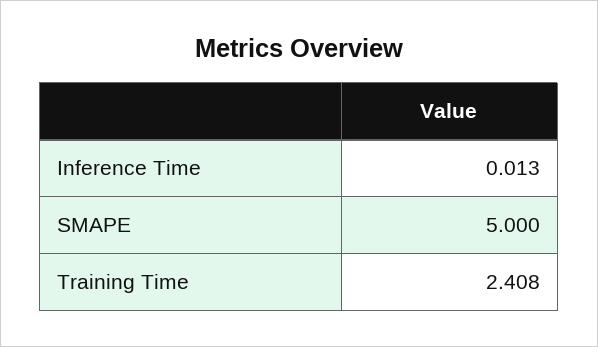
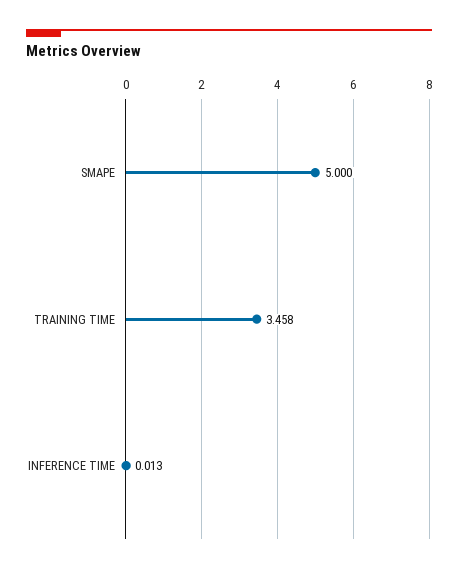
  {
    "Inference Time": 0.013,
    "SMAPE": 5,
-   "Training Time": 2.408
+   "Training Time": 3.458
  }

